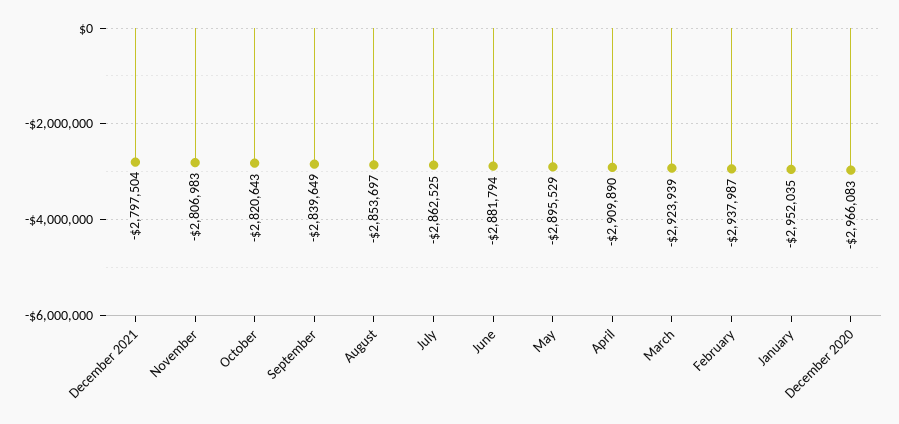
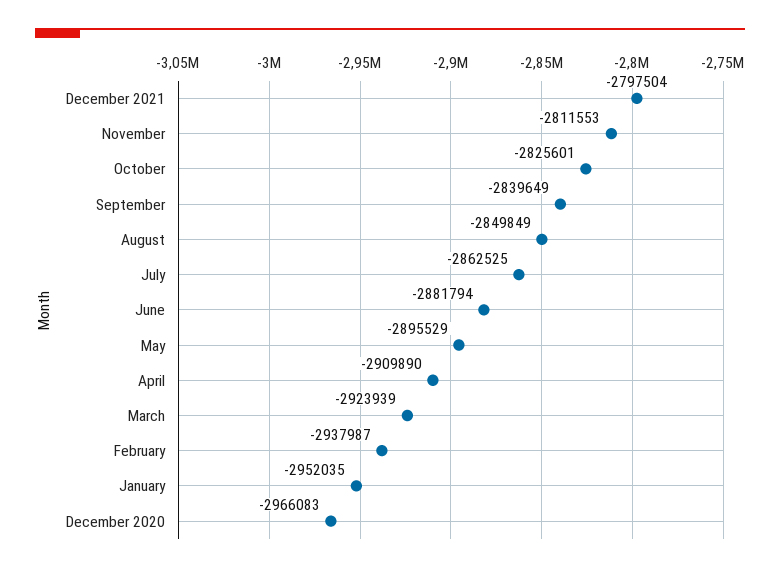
  {
    "December 2021": -2797504,
-   "November": -2806983,
+   "November": -2811553,
-   "October": -2820643,
+   "October": -2825601,
    "September": -2839649,
-   "August": -2853697,
+   "August": -2849849,
    "July": -2862525,
    "June": -2881794,
    "May": -2895529,
    "April": -2909890,
    "March": -2923939,
    "February": -2937987,
    "January": -2952035,
    "December 2020": -2966083
  }

